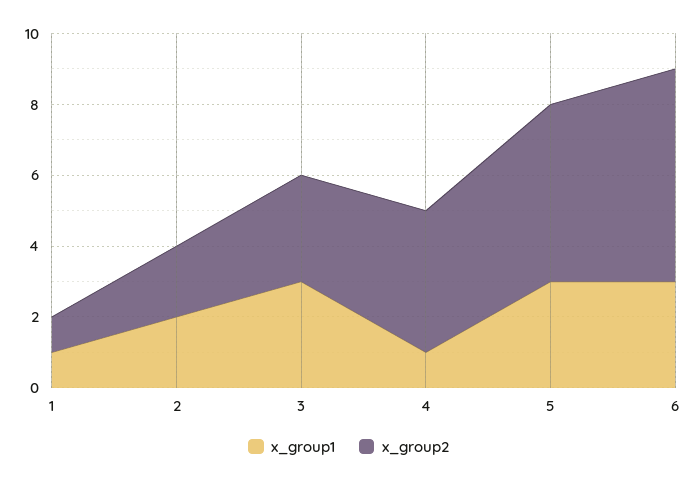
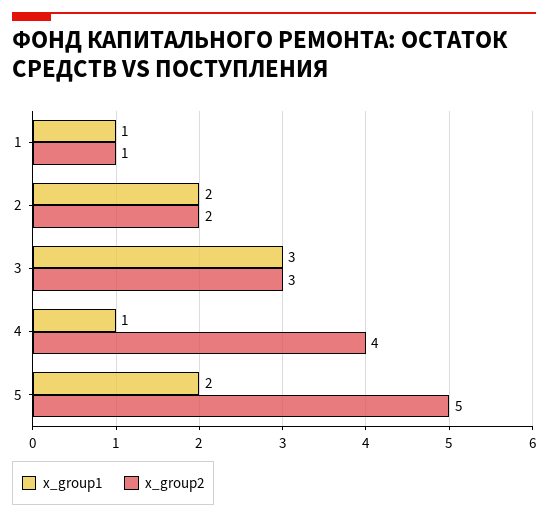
  {
    "x_group1": {
      "1": 1,
      "2": 2,
      "3": 3,
      "4": 1,
-     "5": 3,
+     "5": 2
-     "6": 3
    },
    "x_group2": {
      "1": 1,
      "2": 2,
      "3": 3,
      "4": 4,
-     "5": 5,
+     "5": 5
-     "6": 6
    }
  }

